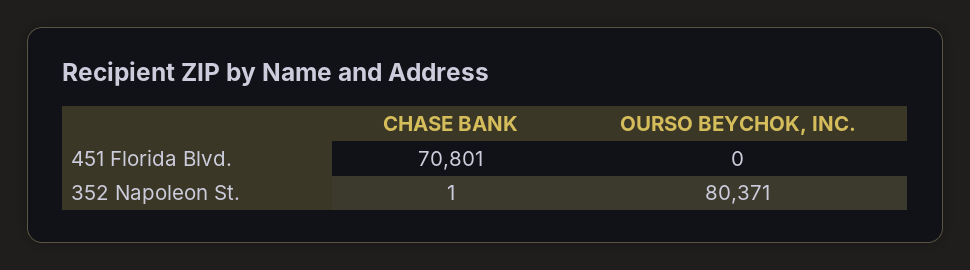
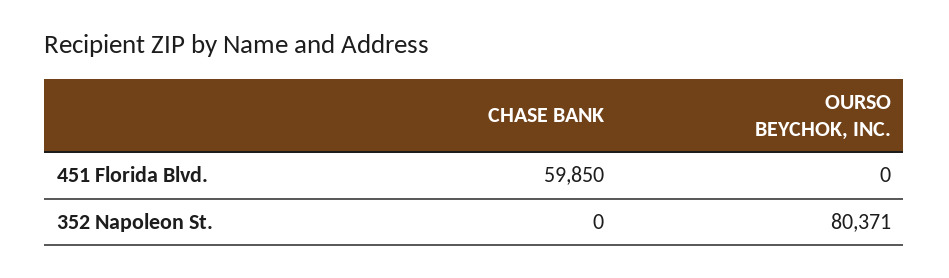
  {
    "CHASE BANK": {
-     "451 Florida Blvd.": 70801,
+     "451 Florida Blvd.": 59850,
-     "352 Napoleon St.": 1
+     "352 Napoleon St.": 0
    },
    "OURSO BEYCHOK, INC.": {
      "451 Florida Blvd.": 0,
      "352 Napoleon St.": 80371
    }
  }

